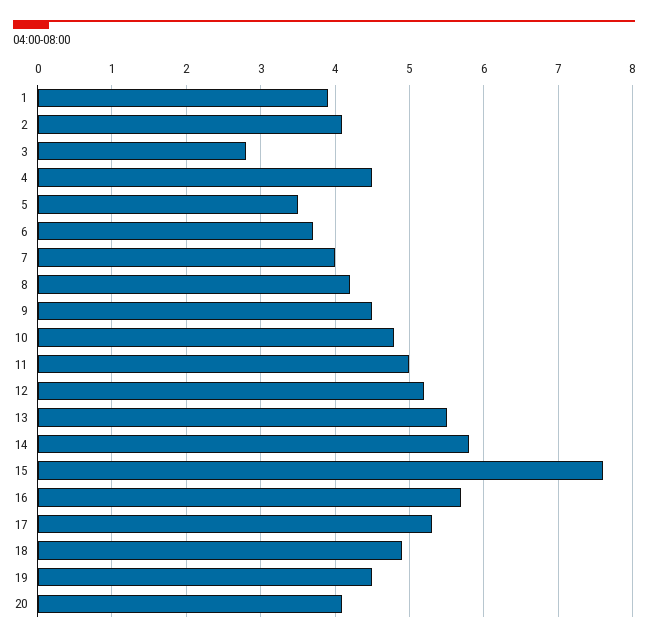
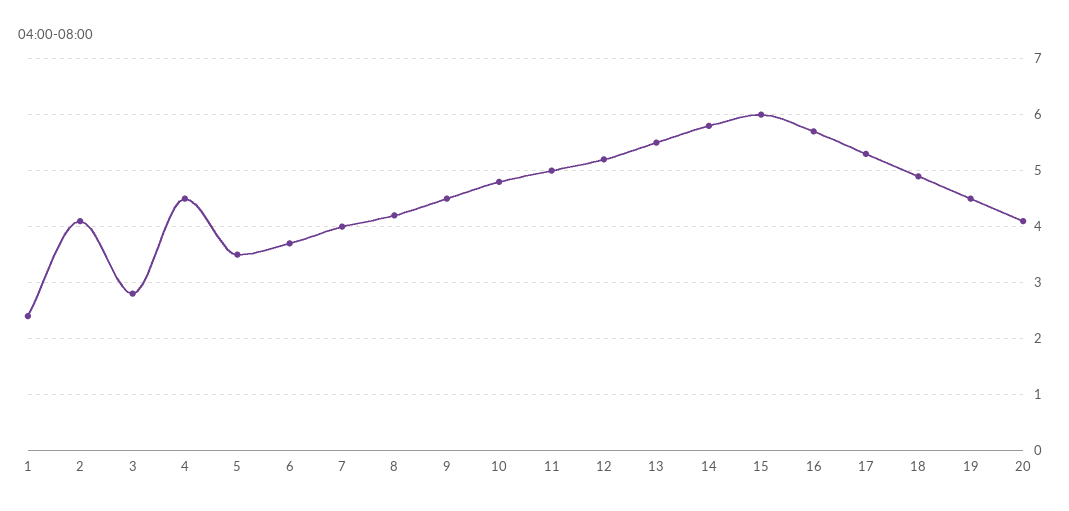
  {
-   "1": 3.9,
+   "1": 2.5,
    "2": 4.1,
    "3": 2.8,
    "4": 4.5,
    "5": 3.5,
    "6": 3.7,
    "7": 4,
    "8": 4.2,
    "9": 4.5,
    "10": 4.8,
    "11": 5,
    "12": 5.2,
    "13": 5.5,
    "14": 5.8,
-   "15": 7.6,
+   "15": 6,
    "16": 5.7,
    "17": 5.3,
    "18": 4.9,
    "19": 4.5,
    "20": 4.1
  }

